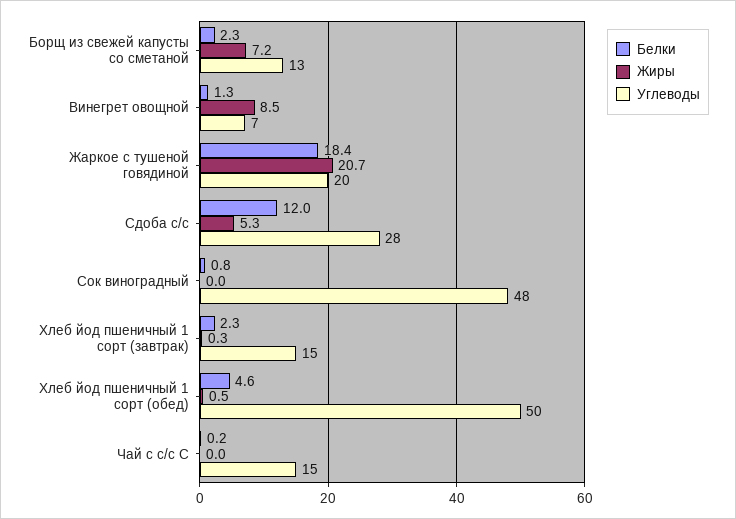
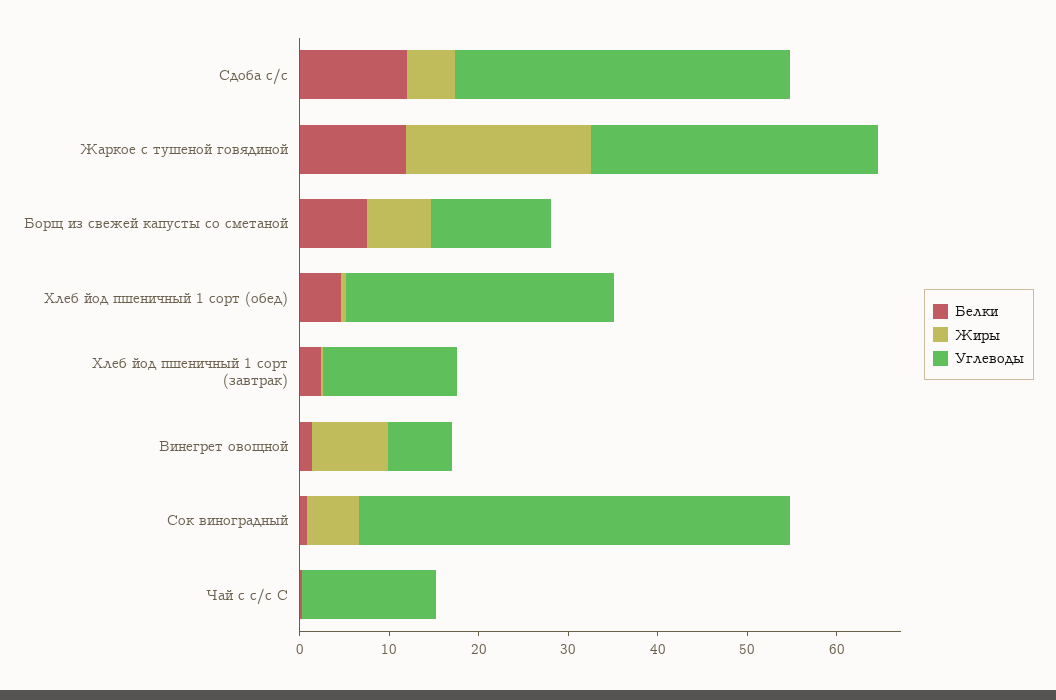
  {
    "Белки": {
-     "Борщ из свежей капусты со сметаной": 2.3,
+     "Борщ из свежей капусты со сметаной": 8,
      "Винегрет овощной": 1.3,
-     "Жаркое с тушеной говядиной": 18.4,
+     "Жаркое с тушеной говядиной": 12,
      "Сдоба с/с": 12,
      "Сок виноградный": 0.8,
      "Хлеб йод пшеничный 1 сорт (завтрак)": 2.3,
      "Хлеб йод пшеничный 1 сорт (обед)": 4.6,
      "Чай с с/с С": 0.2
    },
    "Жиры": {
      "Борщ из свежей капусты со сметаной": 7.2,
      "Винегрет овощной": 8.5,
      "Жаркое с тушеной говядиной": 20.7,
      "Сдоба с/с": 5.3,
-     "Сок виноградный": 0,
+     "Сок виноградный": 6,
      "Хлеб йод пшеничный 1 сорт (завтрак)": 0.3,
      "Хлеб йод пшеничный 1 сорт (обед)": 0.5,
      "Чай с с/с С": 0
    },
    "Углеводы": {
      "Борщ из свежей капусты со сметаной": 13,
      "Винегрет овощной": 7,
-     "Жаркое с тушеной говядиной": 20,
+     "Жаркое с тушеной говядиной": 32,
-     "Сдоба с/с": 28,
+     "Сдоба с/с": 38,
      "Сок виноградный": 48,
      "Хлеб йод пшеничный 1 сорт (завтрак)": 15,
-     "Хлеб йод пшеничный 1 сорт (обед)": 50,
+     "Хлеб йод пшеничный 1 сорт (обед)": 30,
      "Чай с с/с С": 15
    }
  }

